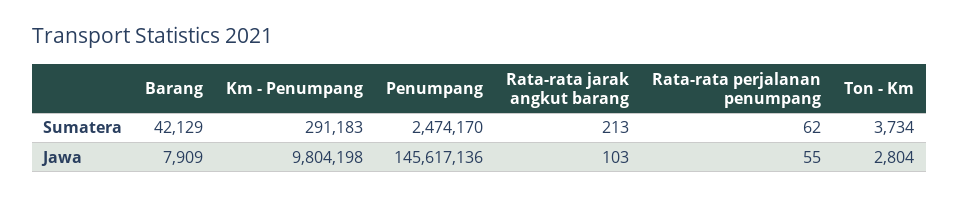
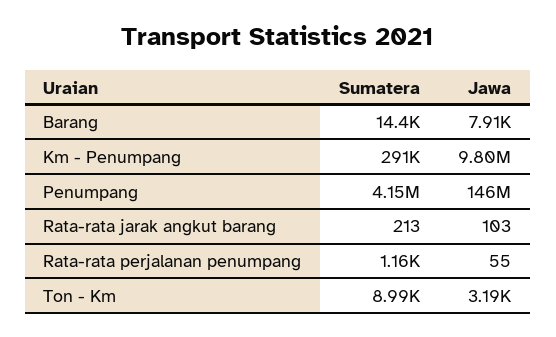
  {
    "Barang": {
-     "Sumatera": 42129,
+     "Sumatera": 14400,
      "Jawa": 7909
    },
    "Km - Penumpang": {
      "Sumatera": 291183,
      "Jawa": 9804198
    },
    "Penumpang": {
-     "Sumatera": 2474170,
+     "Sumatera": 4150000,
      "Jawa": 145617136
    },
    "Rata-rata jarak angkut barang": {
      "Sumatera": 213,
      "Jawa": 103
    },
    "Rata-rata perjalanan penumpang": {
-     "Sumatera": 62,
+     "Sumatera": 1160,
      "Jawa": 55
    },
    "Ton - Km": {
-     "Sumatera": 3734,
+     "Sumatera": 8990,
-     "Jawa": 2804
+     "Jawa": 3190
    }
  }

